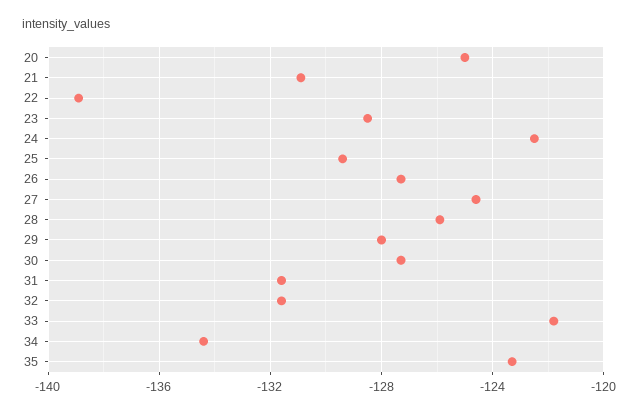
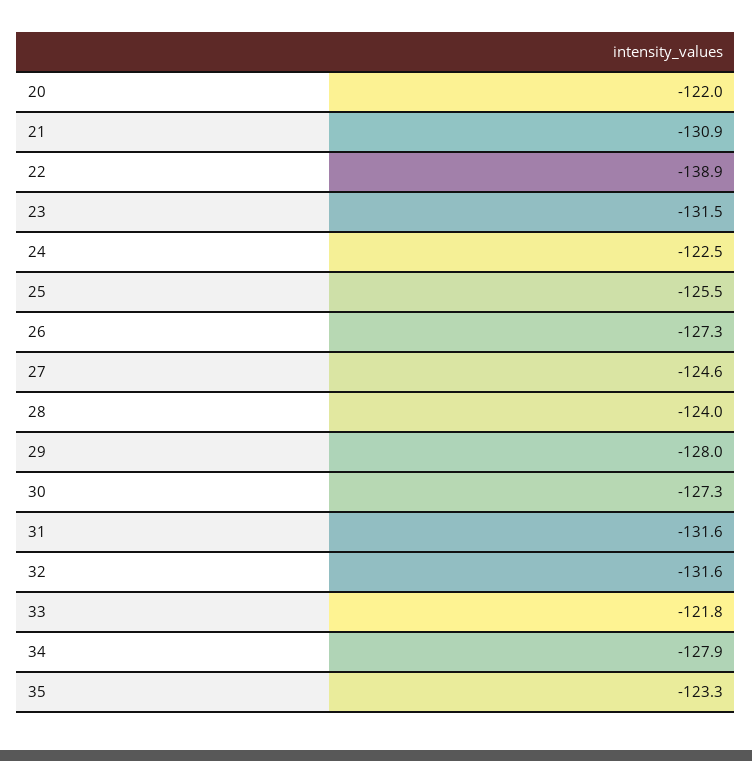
  {
-   "20": -125,
+   "20": -122,
    "21": -130.9,
    "22": -138.9,
-   "23": -128.5,
+   "23": -131.5,
    "24": -122.5,
-   "25": -129.5,
+   "25": -125.5,
    "26": -127.3,
    "27": -124.6,
-   "28": -126,
+   "28": -124,
    "29": -128,
    "30": -127.3,
    "31": -131.6,
    "32": -131.6,
    "33": -121.8,
-   "34": -134.5,
+   "34": -127.9,
    "35": -123.3
  }

